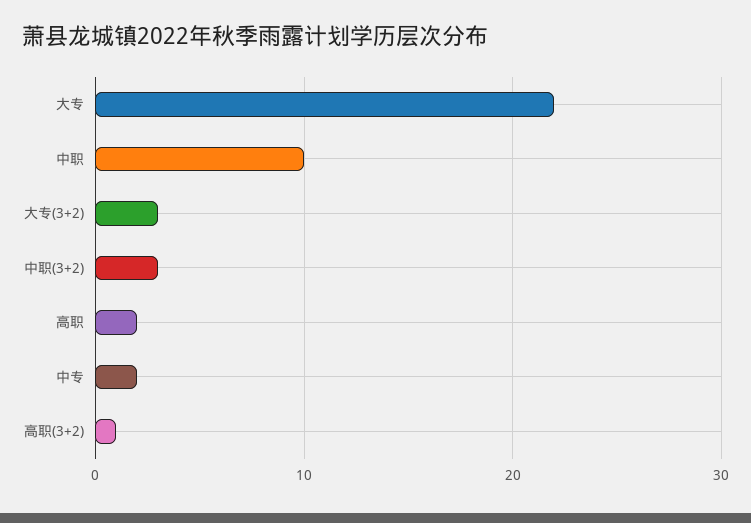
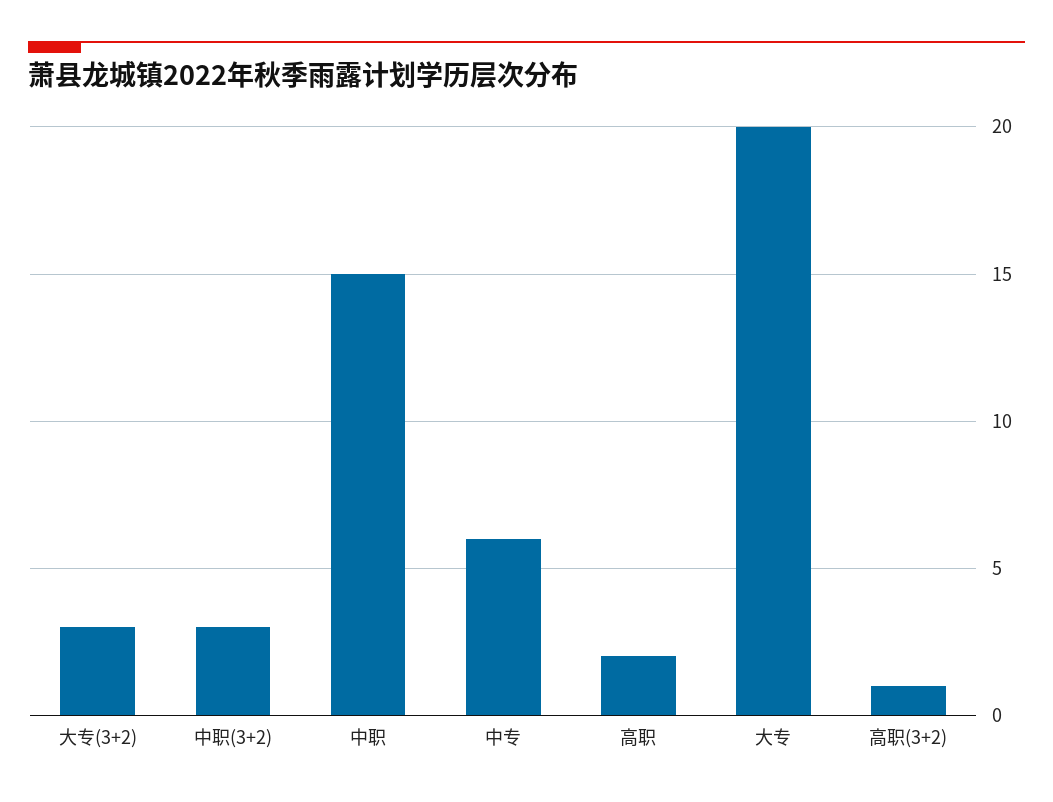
  {
-   "大专": 22,
+   "大专": 20,
-   "中职": 10,
+   "中职": 15,
    "大专(3+2)": 3,
    "中职(3+2)": 3,
    "高职": 2,
-   "中专": 2,
+   "中专": 6,
    "高职(3+2)": 1
  }

